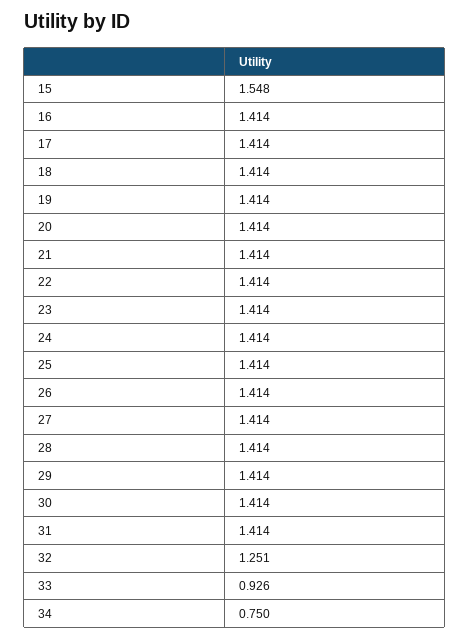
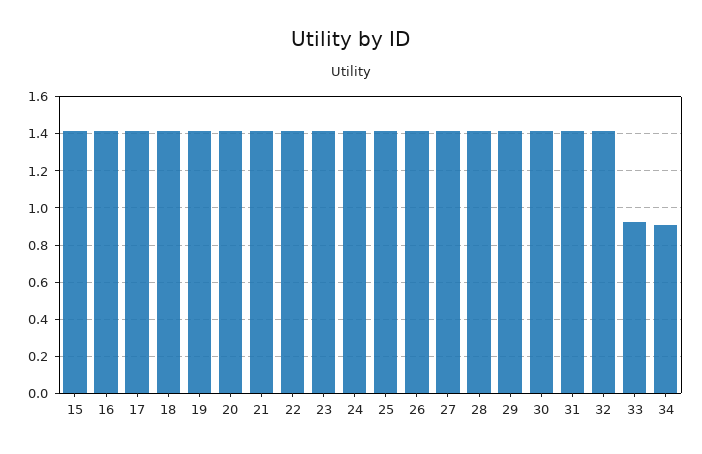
  {
-   "15": 1.548,
+   "15": 1.4,
    "16": 1.414,
    "17": 1.414,
    "18": 1.414,
    "19": 1.414,
    "20": 1.414,
    "21": 1.414,
    "22": 1.414,
    "23": 1.414,
    "24": 1.414,
    "25": 1.414,
    "26": 1.414,
    "27": 1.414,
    "28": 1.414,
    "29": 1.414,
    "30": 1.414,
    "31": 1.414,
-   "32": 1.251,
+   "32": 1.4,
    "33": 0.926,
-   "34": 0.75
+   "34": 0.9
  }

